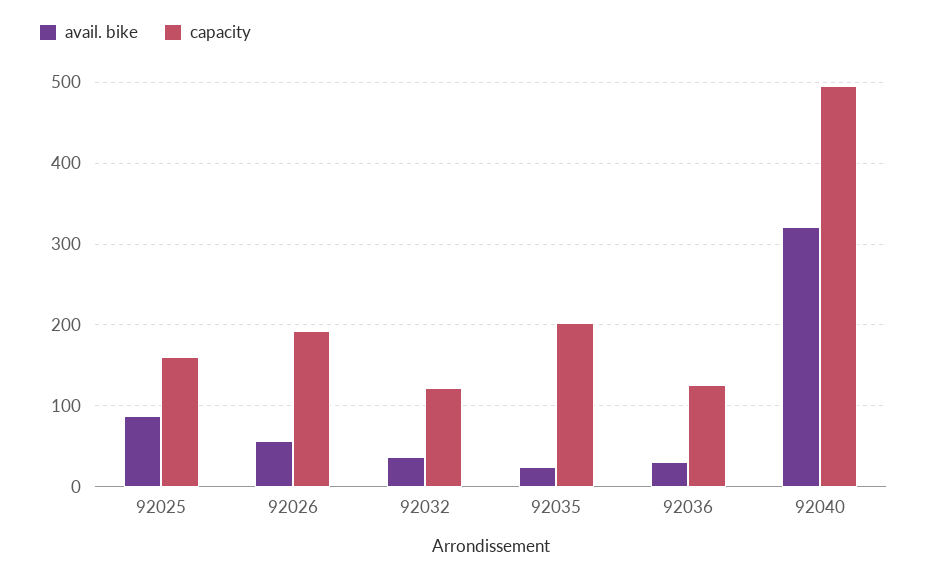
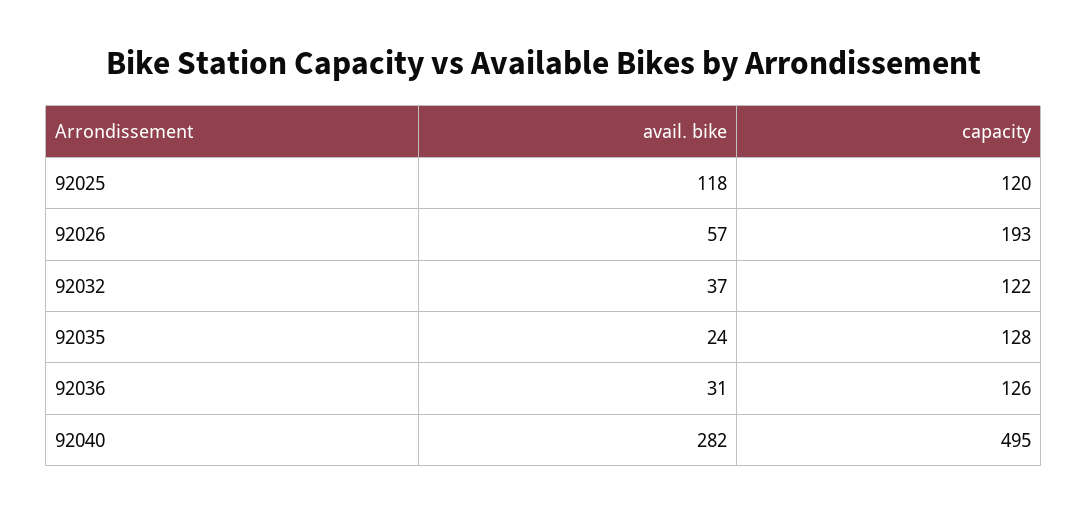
  {
    "avail. bike": {
-     "92025": 90,
+     "92025": 118,
      "92026": 57,
      "92032": 37,
      "92035": 24,
      "92036": 31,
-     "92040": 320
+     "92040": 282
    },
    "capacity": {
-     "92025": 160,
+     "92025": 120,
      "92026": 193,
      "92032": 122,
-     "92035": 200,
+     "92035": 128,
      "92036": 126,
      "92040": 495
    }
  }

